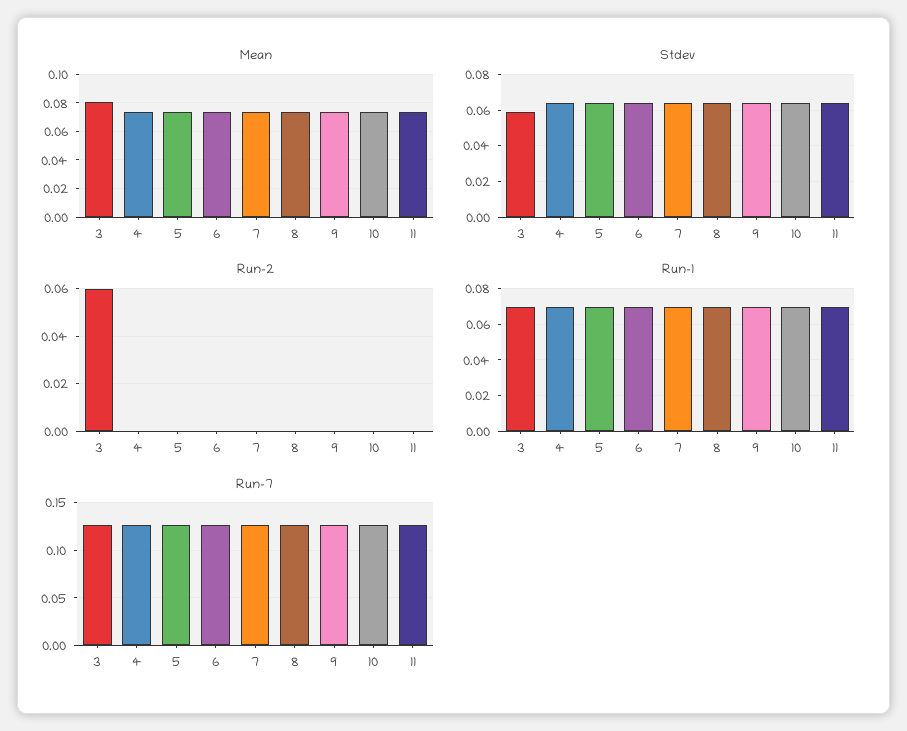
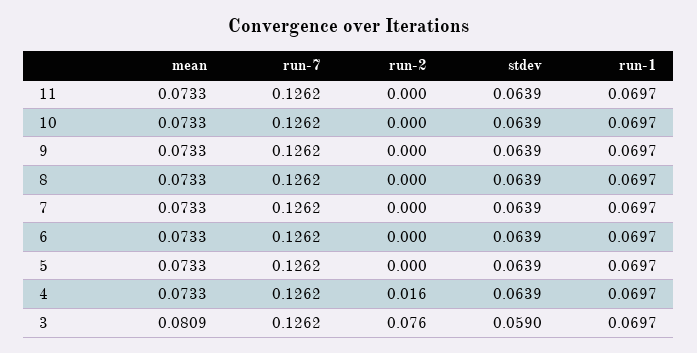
  {
    "Mean": {
      "3": 0.0809,
      "4": 0.0733,
      "5": 0.0733,
      "6": 0.0733,
      "7": 0.0733,
      "8": 0.0733,
      "9": 0.0733,
      "10": 0.0733,
      "11": 0.0733
    },
    "Stdev": {
      "3": 0.059,
      "4": 0.0639,
      "5": 0.0639,
      "6": 0.0639,
      "7": 0.0639,
      "8": 0.0639,
      "9": 0.0639,
      "10": 0.0639,
      "11": 0.0639
    },
    "Run-2": {
-     "3": 0.06,
+     "3": 0.076,
-     "4": 0,
+     "4": 0.016,
      "5": 0,
      "6": 0,
      "7": 0,
      "8": 0,
      "9": 0,
      "10": 0,
      "11": 0
    },
    "Run-1": {
      "3": 0.0697,
      "4": 0.0697,
      "5": 0.0697,
      "6": 0.0697,
      "7": 0.0697,
      "8": 0.0697,
      "9": 0.0697,
      "10": 0.0697,
      "11": 0.0697
    },
    "Run-7": {
      "3": 0.1262,
      "4": 0.1262,
      "5": 0.1262,
      "6": 0.1262,
      "7": 0.1262,
      "8": 0.1262,
      "9": 0.1262,
      "10": 0.1262,
      "11": 0.1262
    }
  }

